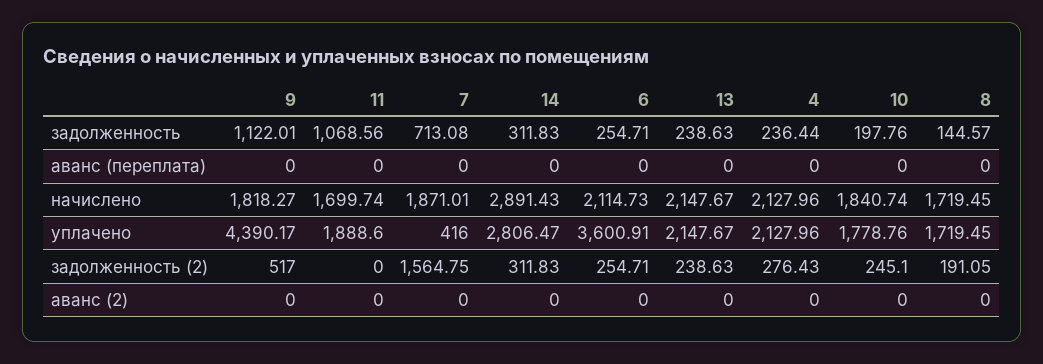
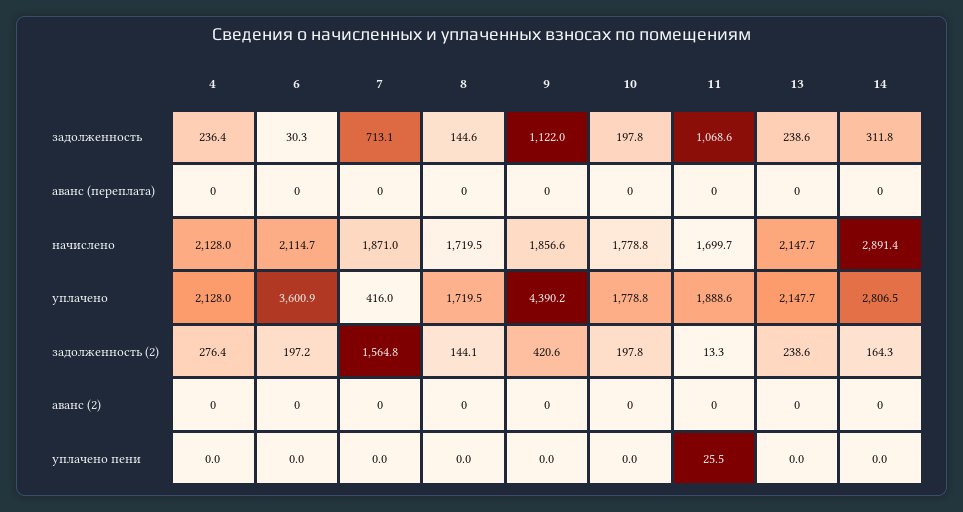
  {
    "9": {
      "задолженность": 1122.01,
      "аванс (переплата)": 0,
-     "начислено": 1818.27,
+     "начислено": 1856.6,
      "уплачено": 4390.17,
-     "задолженность (2)": 517,
+     "задолженность (2)": 420.6,
-     "аванс (2)": 0
+     "аванс (2)": 0,
+     "уплачено пени": 0
    },
    "11": {
      "задолженность": 1068.56,
      "аванс (переплата)": 0,
      "начислено": 1699.74,
      "уплачено": 1888.6,
-     "задолженность (2)": 0,
+     "задолженность (2)": 13.3,
-     "аванс (2)": 0
+     "аванс (2)": 0,
+     "уплачено пени": 25.5
    },
    "7": {
      "задолженность": 713.08,
      "аванс (переплата)": 0,
      "начислено": 1871.01,
      "уплачено": 416,
      "задолженность (2)": 1564.75,
-     "аванс (2)": 0
+     "аванс (2)": 0,
+     "уплачено пени": 0
    },
    "14": {
      "задолженность": 311.83,
      "аванс (переплата)": 0,
      "начислено": 2891.43,
      "уплачено": 2806.47,
-     "задолженность (2)": 311.83,
+     "задолженность (2)": 164.3,
-     "аванс (2)": 0
+     "аванс (2)": 0,
+     "уплачено пени": 0
    },
    "6": {
-     "задолженность": 254.71,
+     "задолженность": 30.3,
      "аванс (переплата)": 0,
      "начислено": 2114.73,
      "уплачено": 3600.91,
-     "задолженность (2)": 254.71,
+     "задолженность (2)": 197.2,
-     "аванс (2)": 0
+     "аванс (2)": 0,
+     "уплачено пени": 0
    },
    "13": {
      "задолженность": 238.63,
      "аванс (переплата)": 0,
      "начислено": 2147.67,
      "уплачено": 2147.67,
      "задолженность (2)": 238.63,
-     "аванс (2)": 0
+     "аванс (2)": 0,
+     "уплачено пени": 0
    },
    "4": {
      "задолженность": 236.44,
      "аванс (переплата)": 0,
      "начислено": 2127.96,
      "уплачено": 2127.96,
      "задолженность (2)": 276.43,
-     "аванс (2)": 0
+     "аванс (2)": 0,
+     "уплачено пени": 0
    },
    "10": {
      "задолженность": 197.76,
      "аванс (переплата)": 0,
-     "начислено": 1840.74,
+     "начислено": 1778.8,
      "уплачено": 1778.76,
-     "задолженность (2)": 245.1,
+     "задолженность (2)": 197.8,
-     "аванс (2)": 0
+     "аванс (2)": 0,
+     "уплачено пени": 0
    },
    "8": {
      "задолженность": 144.57,
      "аванс (переплата)": 0,
      "начислено": 1719.45,
      "уплачено": 1719.45,
-     "задолженность (2)": 191.05,
+     "задолженность (2)": 144.1,
-     "аванс (2)": 0
+     "аванс (2)": 0,
+     "уплачено пени": 0
    }
  }

